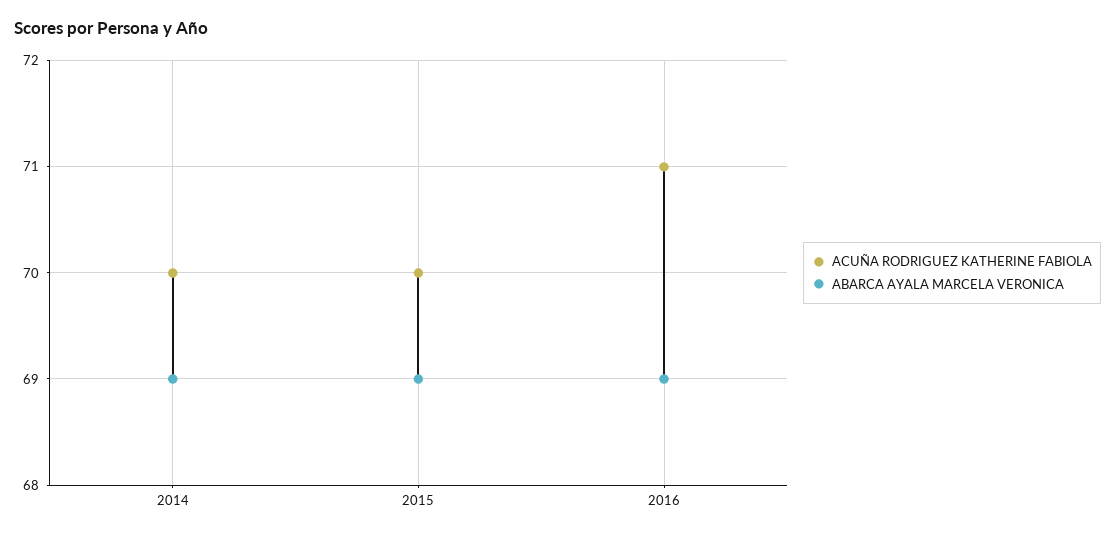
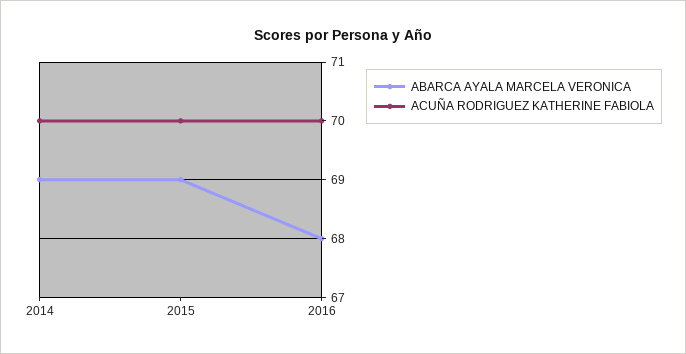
  {
    "ACUÑA RODRIGUEZ KATHERINE FABIOLA": {
      "2014": 70,
      "2015": 70,
-     "2016": 71
+     "2016": 70
    },
    "ABARCA AYALA MARCELA VERONICA": {
      "2014": 69,
      "2015": 69,
-     "2016": 69
+     "2016": 68
    }
  }

